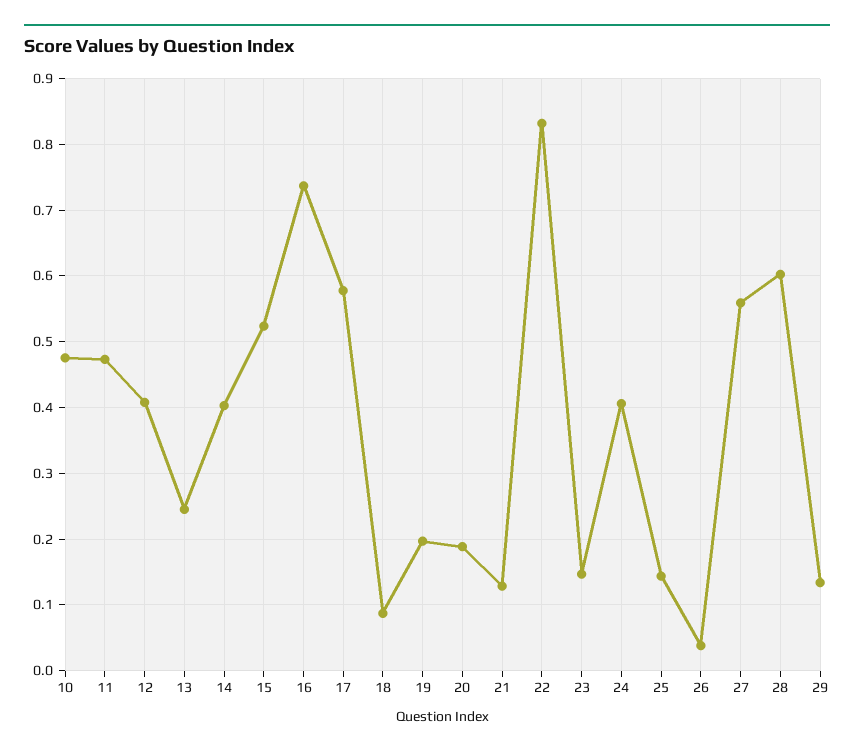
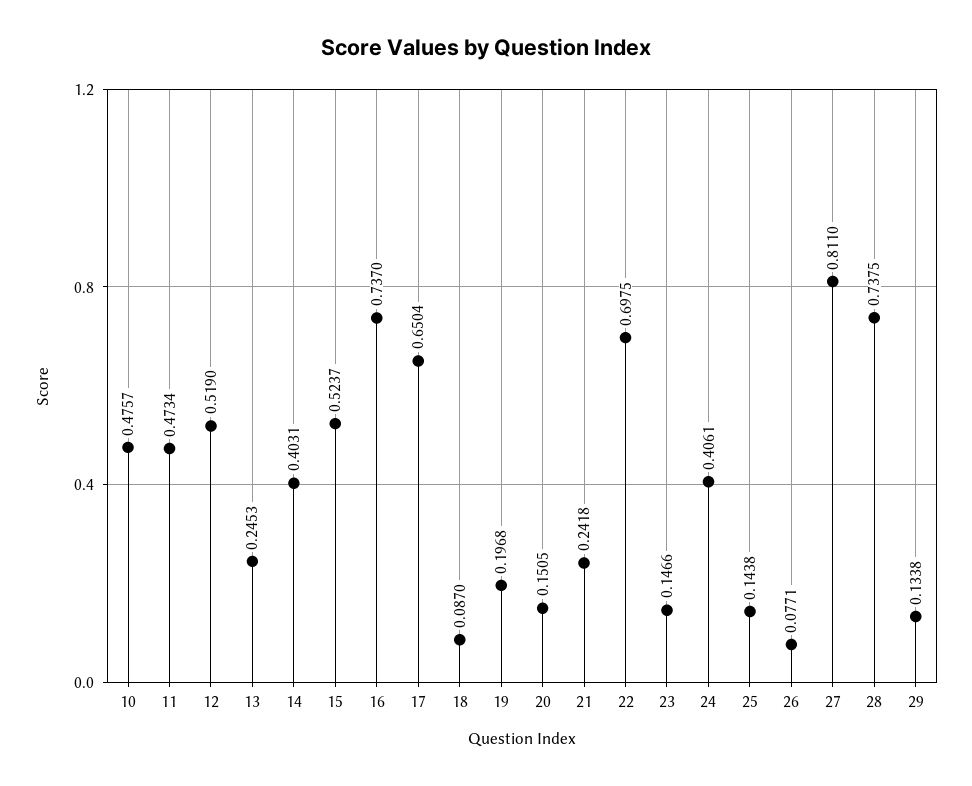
  {
    "10": 0.4757,
    "11": 0.4734,
-   "12": 0.41,
+   "12": 0.519,
    "13": 0.2453,
    "14": 0.4031,
    "15": 0.5237,
    "16": 0.737,
-   "17": 0.58,
+   "17": 0.6504,
    "18": 0.087,
    "19": 0.1968,
-   "20": 0.19,
+   "20": 0.1505,
-   "21": 0.13,
+   "21": 0.2418,
-   "22": 0.83,
+   "22": 0.6975,
    "23": 0.1466,
    "24": 0.4061,
    "25": 0.1438,
-   "26": 0.04,
+   "26": 0.0771,
-   "27": 0.56,
+   "27": 0.811,
-   "28": 0.6,
+   "28": 0.7375,
    "29": 0.1338
  }

